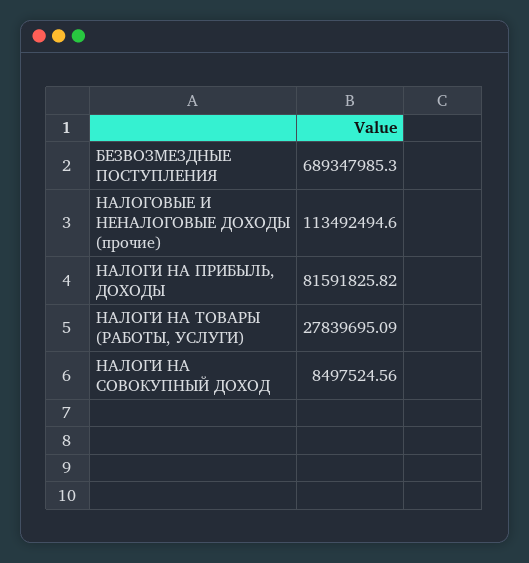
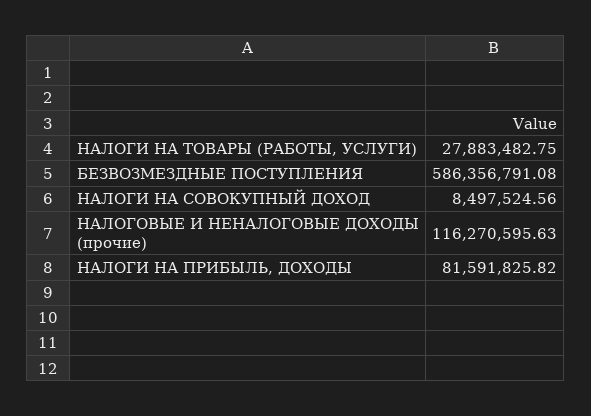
  {
-   "БЕЗВОЗМЕЗДНЫЕ ПОСТУПЛЕНИЯ": 689347985.3,
+   "БЕЗВОЗМЕЗДНЫЕ ПОСТУПЛЕНИЯ": 586356791.08,
-   "НАЛОГОВЫЕ И НЕНАЛОГОВЫЕ ДОХОДЫ (прочие)": 113492494.6,
+   "НАЛОГОВЫЕ И НЕНАЛОГОВЫЕ ДОХОДЫ (прочие)": 116270595.63,
    "НАЛОГИ НА ПРИБЫЛЬ, ДОХОДЫ": 81591825.82,
-   "НАЛОГИ НА ТОВАРЫ (РАБОТЫ, УСЛУГИ)": 27839695.09,
+   "НАЛОГИ НА ТОВАРЫ (РАБОТЫ, УСЛУГИ)": 27883482.75,
    "НАЛОГИ НА СОВОКУПНЫЙ ДОХОД": 8497524.56
  }

